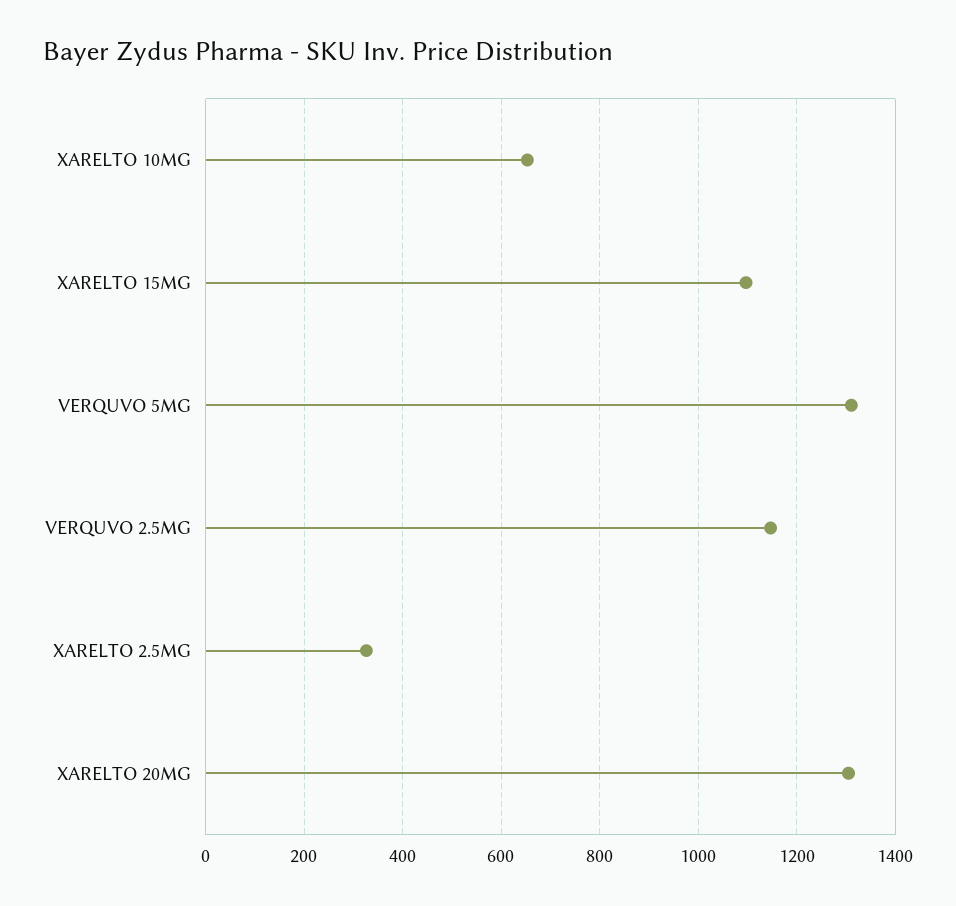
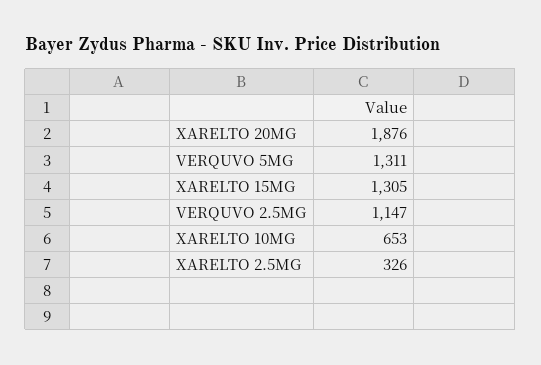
  {
    "XARELTO 10MG": 653,
-   "XARELTO 15MG": 1100,
+   "XARELTO 15MG": 1305,
    "VERQUVO 5MG": 1311,
    "VERQUVO 2.5MG": 1147,
    "XARELTO 2.5MG": 326,
-   "XARELTO 20MG": 1300
+   "XARELTO 20MG": 1876
  }

